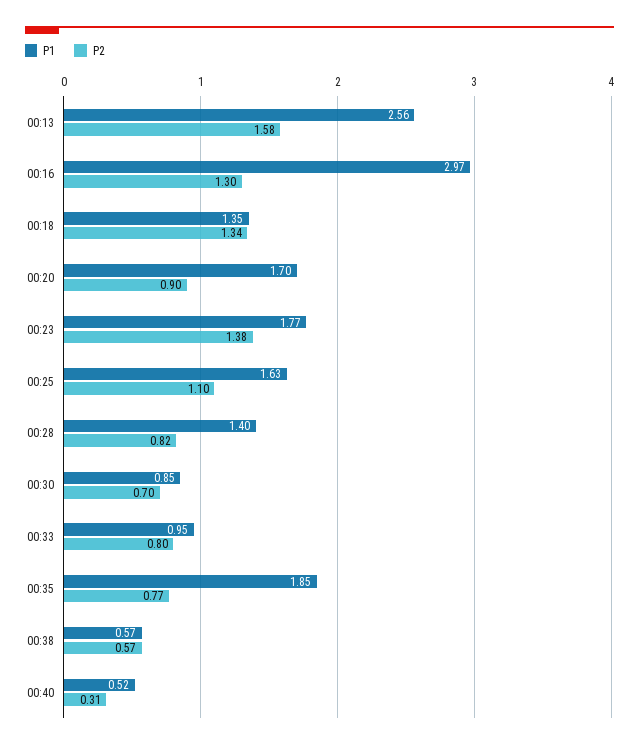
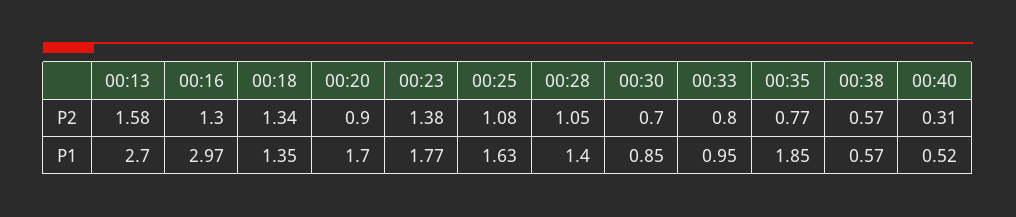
  {
    "P1": {
-     "00:13": 2.56,
+     "00:13": 2.7,
      "00:16": 2.97,
      "00:18": 1.35,
      "00:20": 1.7,
      "00:23": 1.77,
      "00:25": 1.63,
      "00:28": 1.4,
      "00:30": 0.85,
      "00:33": 0.95,
      "00:35": 1.85,
      "00:38": 0.57,
      "00:40": 0.52
    },
    "P2": {
      "00:13": 1.58,
      "00:16": 1.3,
      "00:18": 1.34,
      "00:20": 0.9,
      "00:23": 1.38,
-     "00:25": 1.1,
+     "00:25": 1.08,
-     "00:28": 0.82,
+     "00:28": 1.05,
      "00:30": 0.7,
      "00:33": 0.8,
      "00:35": 0.77,
      "00:38": 0.57,
      "00:40": 0.31
    }
  }

